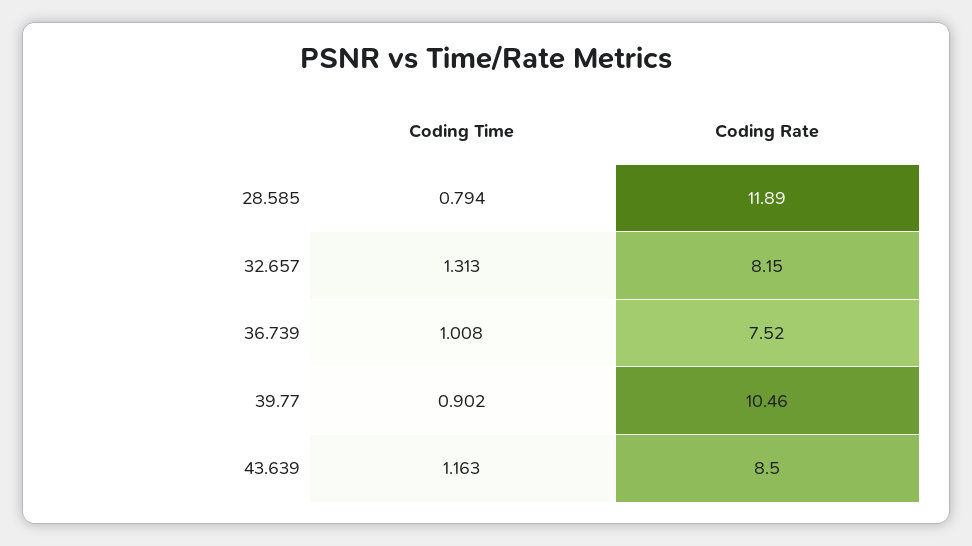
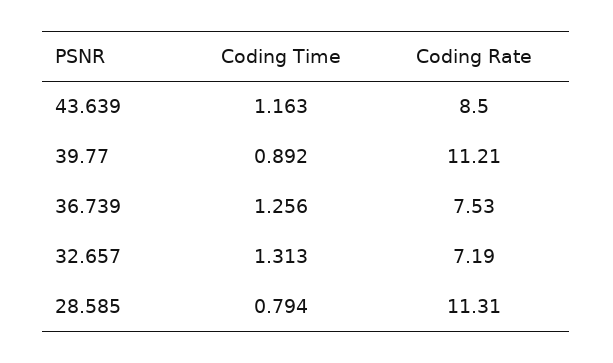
  {
    "Coding Time": {
      "28.585": 0.794,
      "32.657": 1.313,
-     "36.739": 1.008,
+     "36.739": 1.256,
-     "39.77": 0.902,
+     "39.77": 0.892,
      "43.639": 1.163
    },
    "Coding Rate": {
-     "28.585": 11.89,
+     "28.585": 11.31,
-     "32.657": 8.15,
+     "32.657": 7.19,
-     "36.739": 7.52,
+     "36.739": 7.53,
-     "39.77": 10.46,
+     "39.77": 11.21,
      "43.639": 8.5
    }
  }

